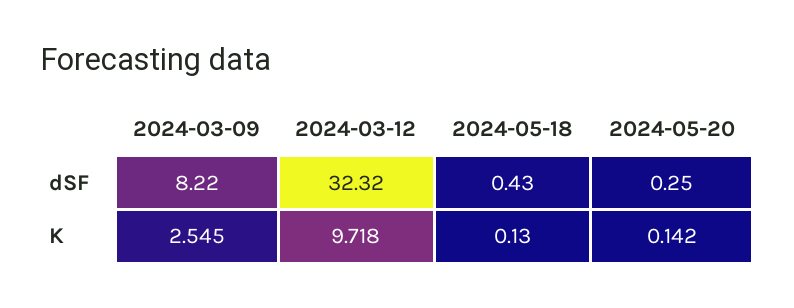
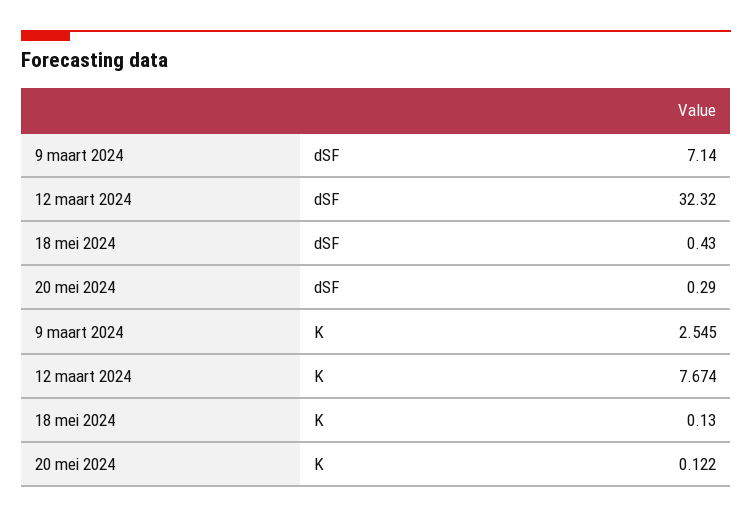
  {
    "2024-03-09": {
-     "dSF": 8.22,
+     "dSF": 7.14,
      "K": 2.545
    },
    "2024-03-12": {
      "dSF": 32.32,
-     "K": 9.718
+     "K": 7.674
    },
    "2024-05-18": {
      "dSF": 0.43,
      "K": 0.13
    },
    "2024-05-20": {
-     "dSF": 0.25,
+     "dSF": 0.29,
-     "K": 0.142
+     "K": 0.122
    }
  }

